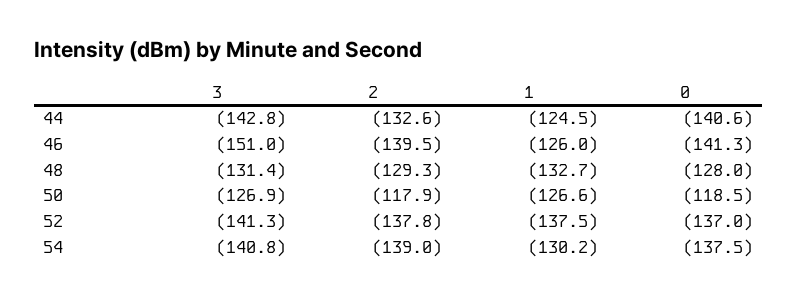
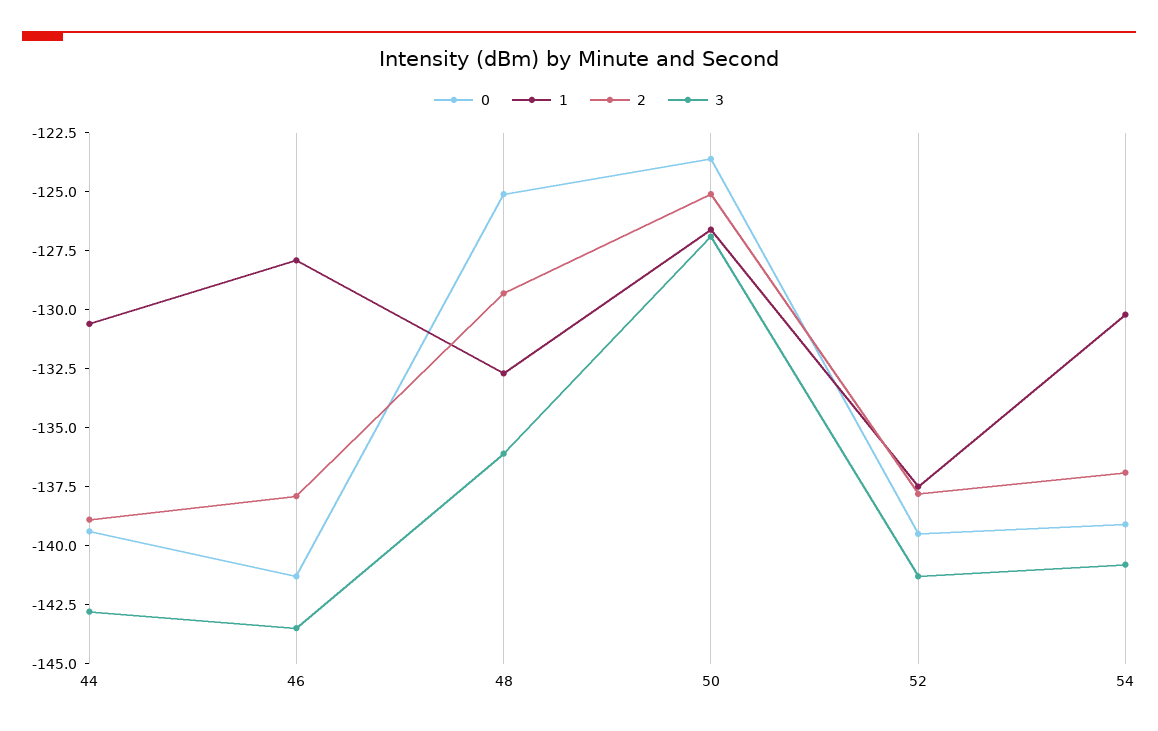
  {
    "3": {
      "44": -142.8,
-     "46": -151,
+     "46": -143.5,
-     "48": -131.4,
+     "48": -136,
      "50": -126.9,
      "52": -141.3,
      "54": -140.8
    },
    "2": {
-     "44": -132.6,
+     "44": -139,
-     "46": -139.5,
+     "46": -138,
      "48": -129.3,
-     "50": -117.9,
+     "50": -125,
      "52": -137.8,
-     "54": -139
+     "54": -137
    },
    "1": {
-     "44": -124.5,
+     "44": -130.5,
-     "46": -126,
+     "46": -128,
      "48": -132.7,
      "50": -126.6,
      "52": -137.5,
      "54": -130.2
    },
    "0": {
-     "44": -140.6,
+     "44": -139.5,
      "46": -141.3,
-     "48": -128,
+     "48": -125,
-     "50": -118.5,
+     "50": -123.5,
-     "52": -137,
+     "52": -139.5,
-     "54": -137.5
+     "54": -139
    }
  }

